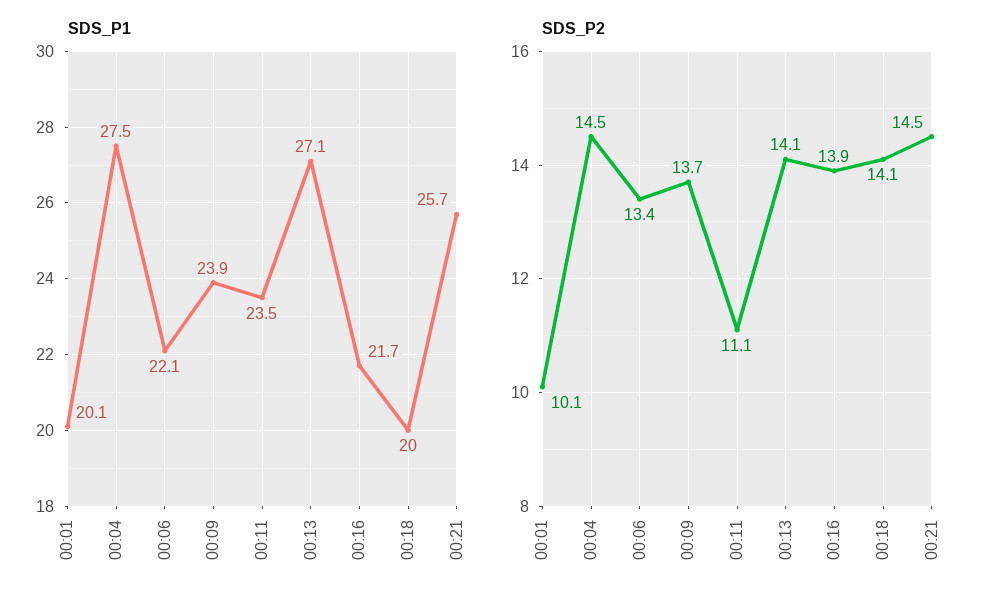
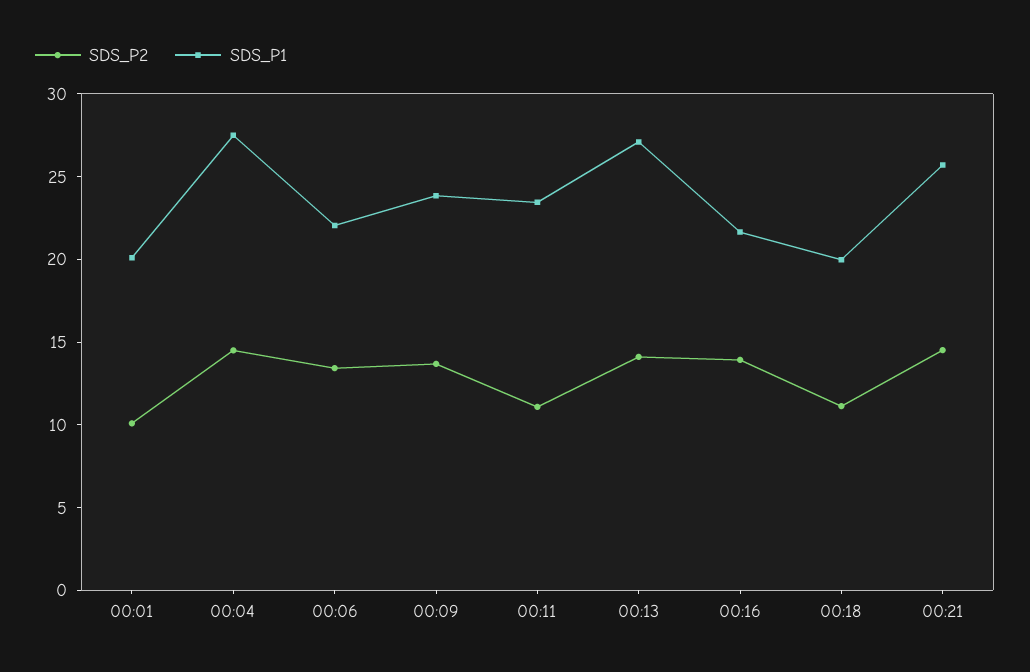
  {
    "SDS_P1": {
      "00:01": 20.1,
      "00:04": 27.5,
      "00:06": 22.1,
      "00:09": 23.9,
      "00:11": 23.5,
      "00:13": 27.1,
      "00:16": 21.7,
      "00:18": 20,
      "00:21": 25.7
    },
    "SDS_P2": {
      "00:01": 10.1,
      "00:04": 14.5,
      "00:06": 13.4,
      "00:09": 13.7,
      "00:11": 11.1,
      "00:13": 14.1,
      "00:16": 13.9,
-     "00:18": 14.1,
+     "00:18": 11,
      "00:21": 14.5
    }
  }

